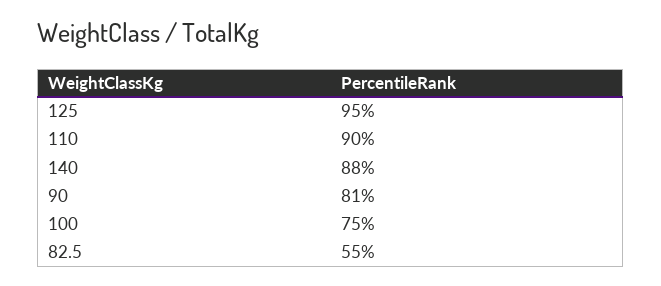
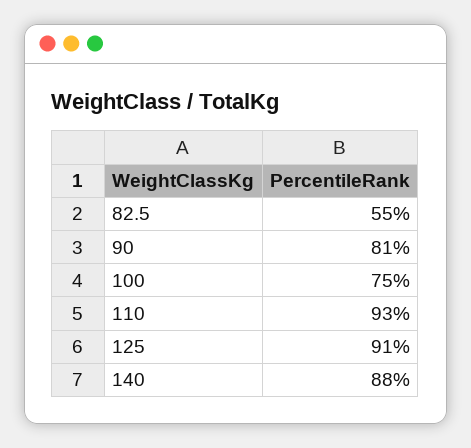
  {
-   "125": 95,
+   "125": 91,
-   "110": 90,
+   "110": 93,
    "140": 88,
    "90": 81,
    "100": 75,
    "82.5": 55
  }

